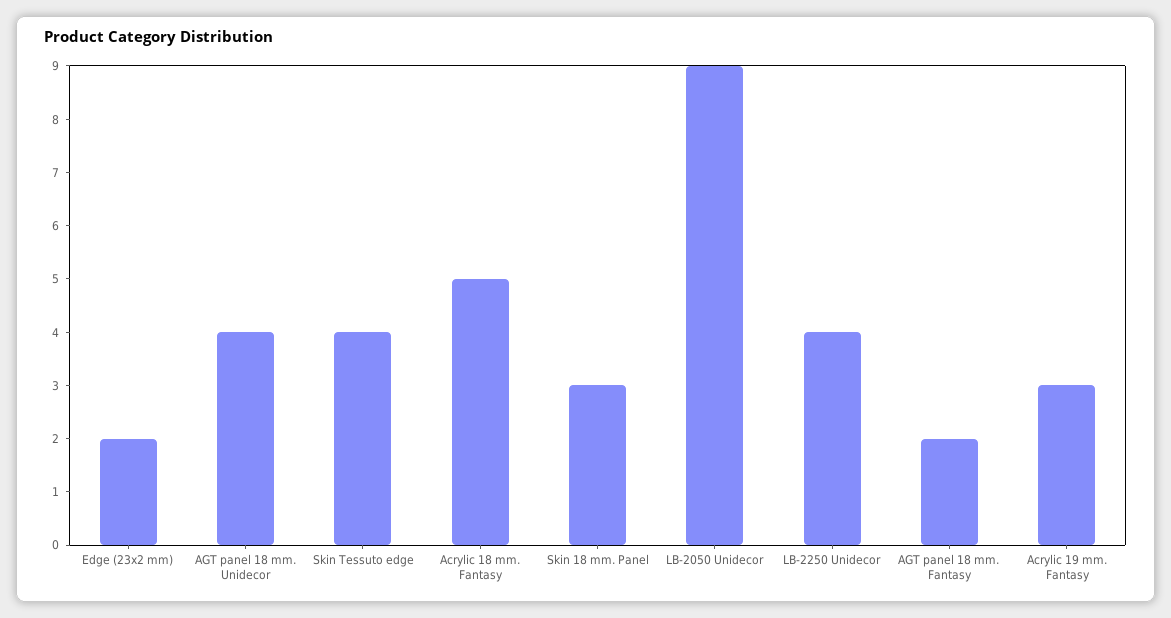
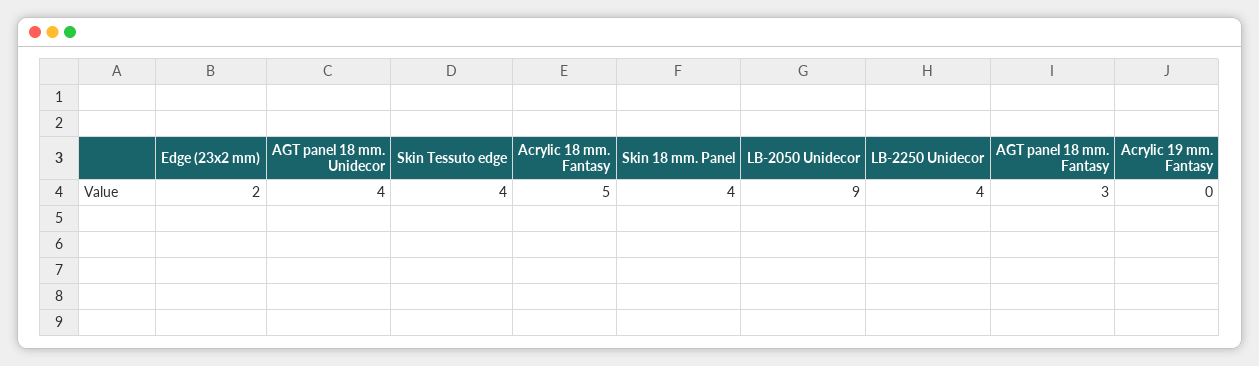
  {
    "Edge (23x2 mm)": 2,
    "AGT panel 18 mm. Unidecor": 4,
    "Skin Tessuto edge": 4,
    "Acrylic 18 mm. Fantasy": 5,
-   "Skin 18 mm. Panel": 3,
+   "Skin 18 mm. Panel": 4,
    "LB-2050 Unidecor": 9,
    "LB-2250 Unidecor": 4,
-   "AGT panel 18 mm. Fantasy": 2,
+   "AGT panel 18 mm. Fantasy": 3,
-   "Acrylic 19 mm. Fantasy": 3
+   "Acrylic 19 mm. Fantasy": 0
  }

